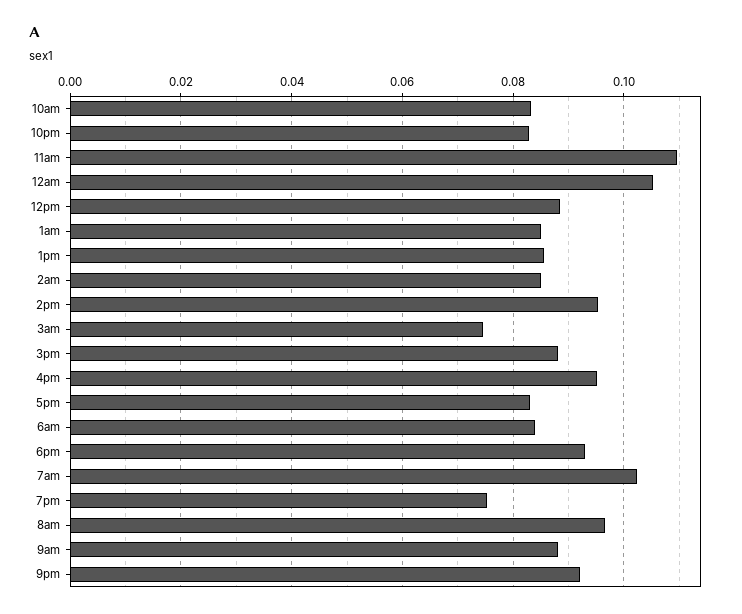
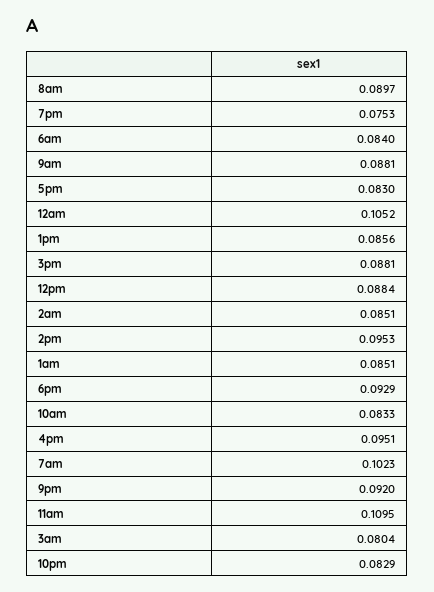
  {
    "10am": 0.0833,
    "10pm": 0.0829,
    "11am": 0.1095,
    "12am": 0.1052,
    "12pm": 0.0884,
    "1am": 0.0851,
    "1pm": 0.0856,
    "2am": 0.0851,
    "2pm": 0.0953,
-   "3am": 0.074,
+   "3am": 0.0804,
    "3pm": 0.0881,
    "4pm": 0.0951,
    "5pm": 0.083,
    "6am": 0.084,
    "6pm": 0.0929,
    "7am": 0.1023,
    "7pm": 0.0753,
-   "8am": 0.096,
+   "8am": 0.0897,
    "9am": 0.0881,
    "9pm": 0.092
  }

